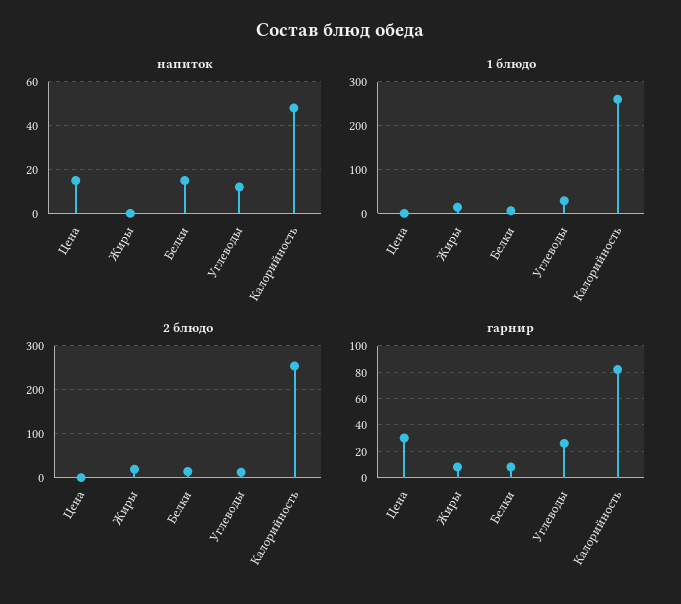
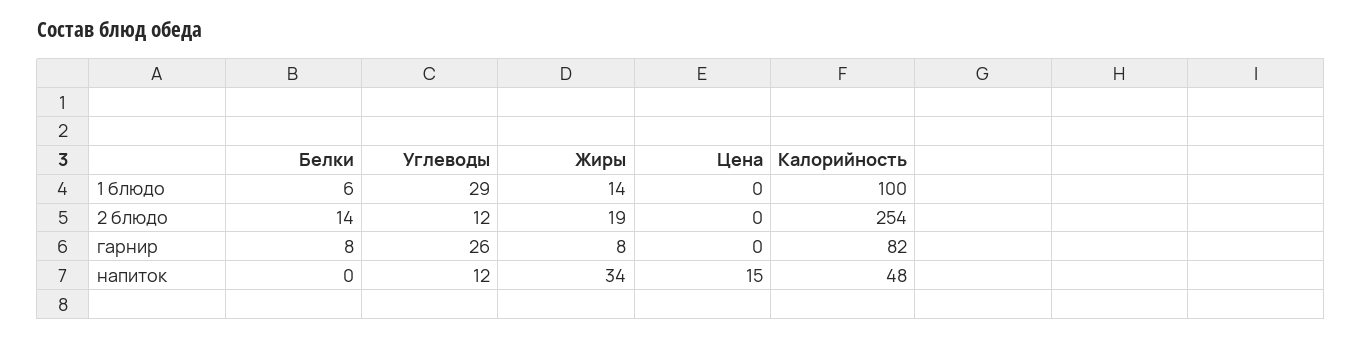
  {
    "напиток": {
      "Цена": 15,
-     "Жиры": 0,
+     "Жиры": 34,
-     "Белки": 15,
+     "Белки": 0,
      "Углеводы": 12,
      "Калорийность": 48
    },
    "1 блюдо": {
      "Цена": 0,
      "Жиры": 14,
      "Белки": 6,
      "Углеводы": 29,
-     "Калорийность": 260
+     "Калорийность": 100
    },
    "2 блюдо": {
      "Цена": 0,
      "Жиры": 19,
      "Белки": 14,
      "Углеводы": 12,
      "Калорийность": 254
    },
    "гарнир": {
-     "Цена": 30,
+     "Цена": 0,
      "Жиры": 8,
      "Белки": 8,
      "Углеводы": 26,
      "Калорийность": 82
    }
  }

